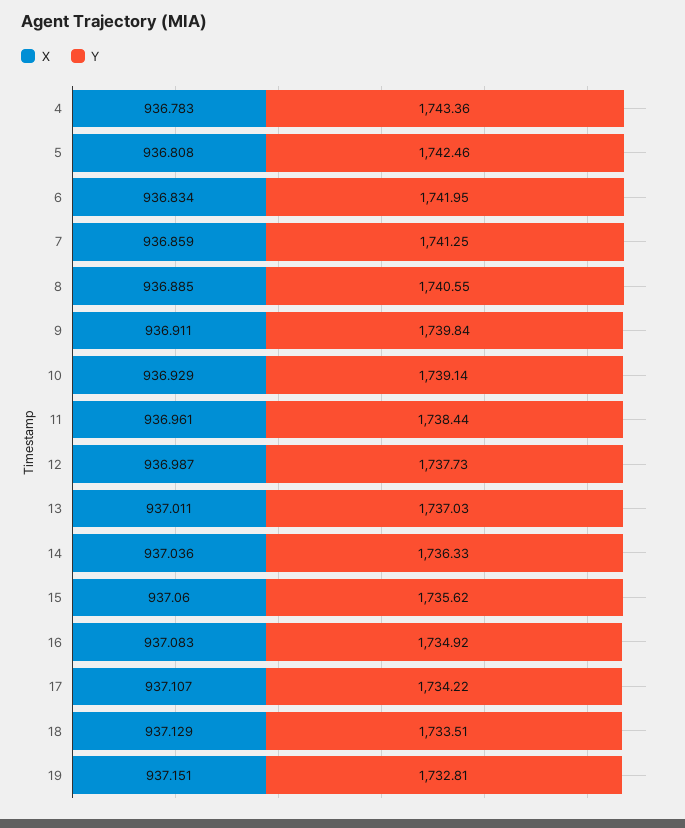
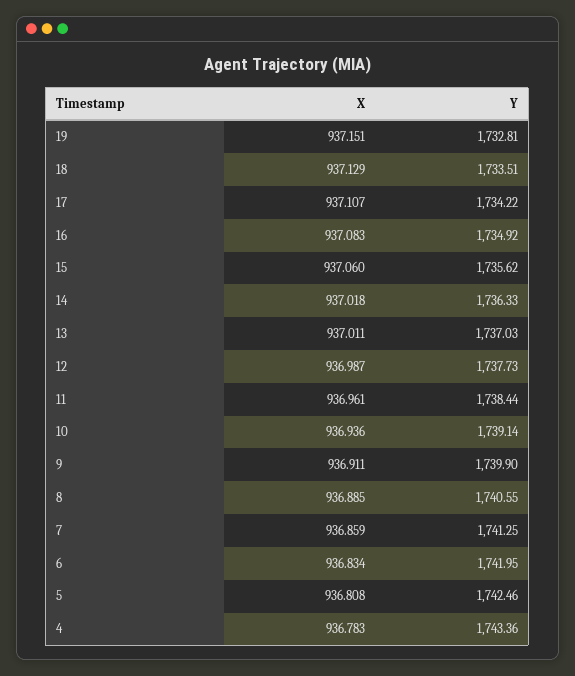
  {
    "X": {
      "4": 936.783,
      "5": 936.808,
      "6": 936.834,
      "7": 936.859,
      "8": 936.885,
      "9": 936.911,
-     "10": 936.929,
+     "10": 936.936,
      "11": 936.961,
      "12": 936.987,
      "13": 937.011,
-     "14": 937.036,
+     "14": 937.018,
      "15": 937.06,
      "16": 937.083,
      "17": 937.107,
      "18": 937.129,
      "19": 937.151
    },
    "Y": {
      "4": 1743.36,
      "5": 1742.46,
      "6": 1741.95,
      "7": 1741.25,
      "8": 1740.55,
-     "9": 1739.84,
+     "9": 1739.9,
      "10": 1739.14,
      "11": 1738.44,
      "12": 1737.73,
      "13": 1737.03,
      "14": 1736.33,
      "15": 1735.62,
      "16": 1734.92,
      "17": 1734.22,
      "18": 1733.51,
      "19": 1732.81
    }
  }

